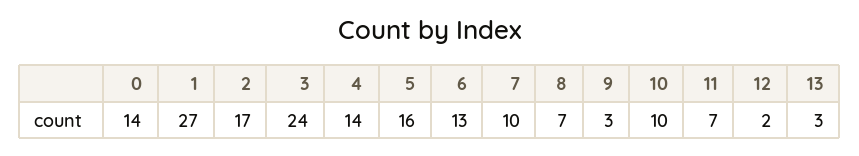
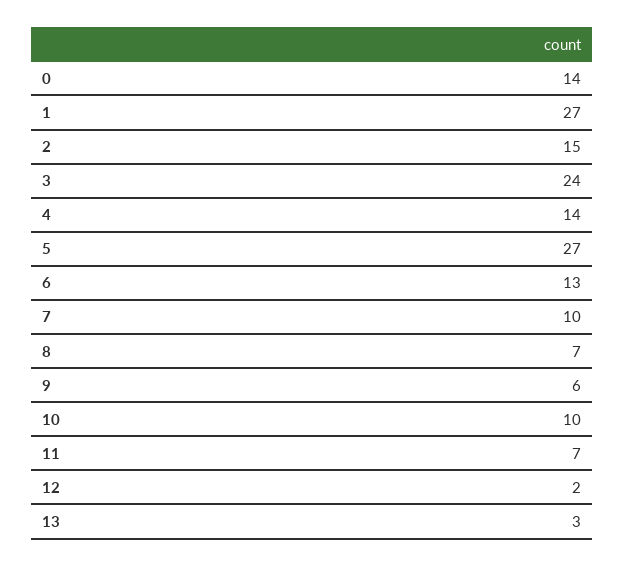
  {
    "0": 14,
    "1": 27,
-   "2": 17,
+   "2": 15,
    "3": 24,
    "4": 14,
-   "5": 16,
+   "5": 27,
    "6": 13,
    "7": 10,
    "8": 7,
-   "9": 3,
+   "9": 6,
    "10": 10,
    "11": 7,
    "12": 2,
    "13": 3
  }

